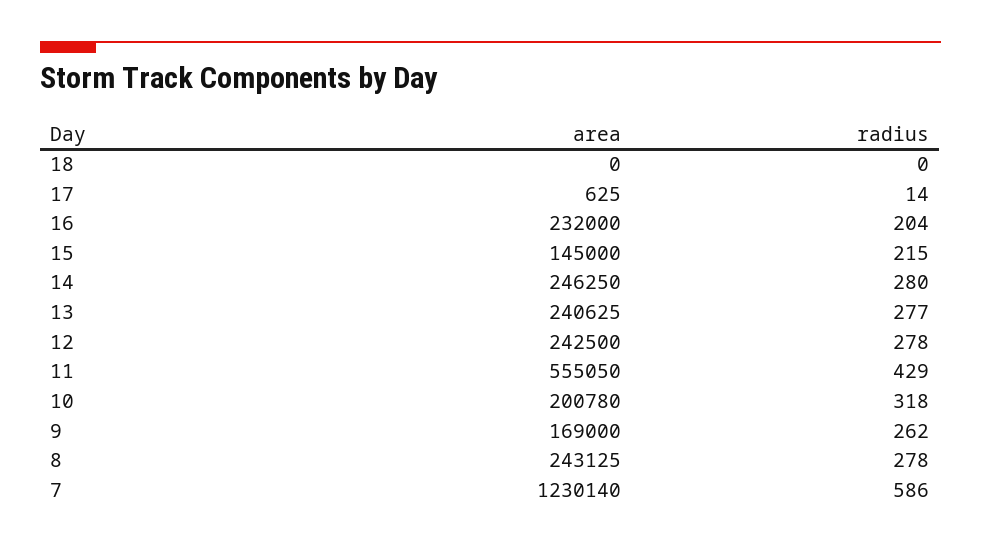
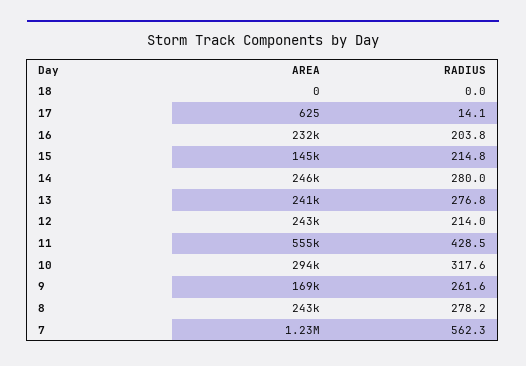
  {
    "area": {
      "18": 0,
      "17": 625,
      "16": 232000,
      "15": 145000,
      "14": 246250,
      "13": 240625,
      "12": 242500,
      "11": 555050,
-     "10": 200780,
+     "10": 294000,
      "9": 169000,
      "8": 243125,
      "7": 1230140
    },
    "radius": {
      "18": 0,
      "17": 14.1,
      "16": 203.8,
      "15": 214.8,
      "14": 280,
      "13": 276.8,
-     "12": 278,
+     "12": 214,
      "11": 428.5,
      "10": 317.6,
      "9": 261.6,
      "8": 278.2,
-     "7": 586
+     "7": 562.3
    }
  }

